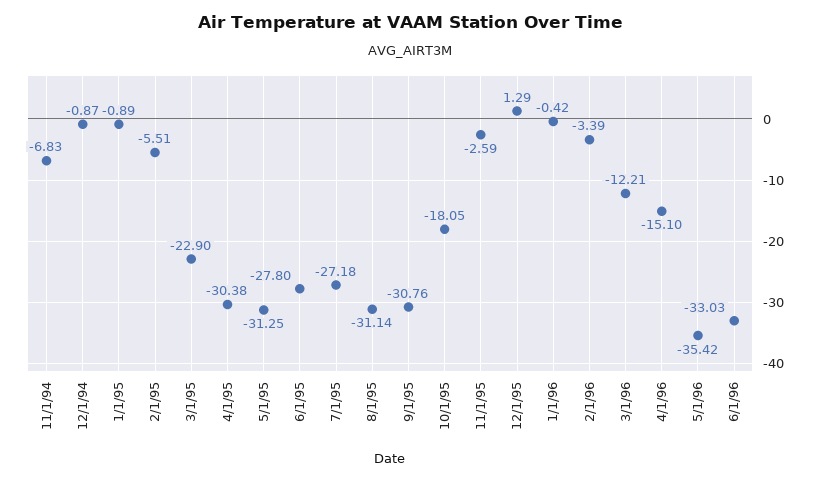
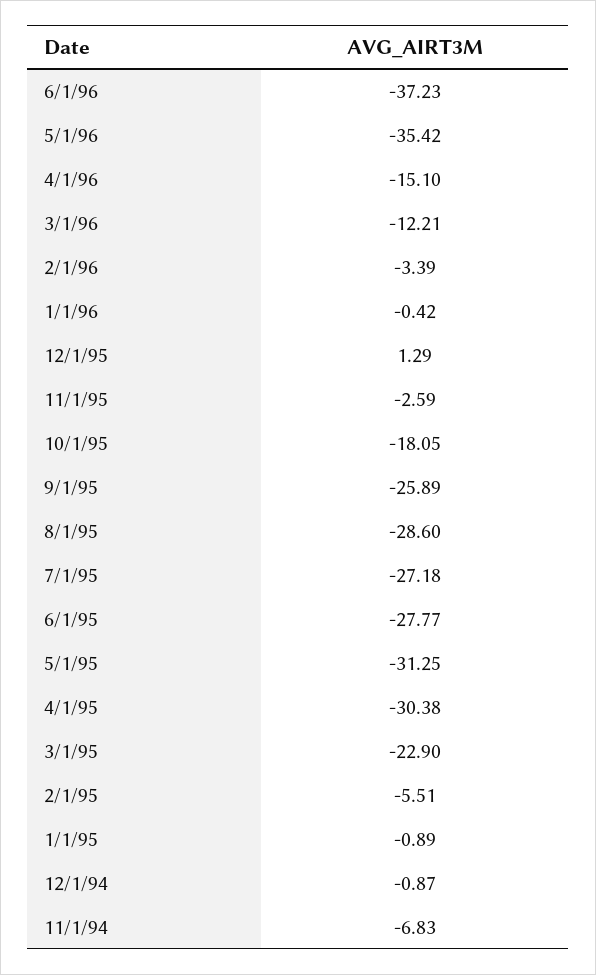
  {
    "11/1/94": -6.83,
    "12/1/94": -0.87,
    "1/1/95": -0.89,
    "2/1/95": -5.51,
    "3/1/95": -22.9,
    "4/1/95": -30.38,
    "5/1/95": -31.25,
-   "6/1/95": -27.8,
+   "6/1/95": -27.77,
    "7/1/95": -27.18,
-   "8/1/95": -31.14,
+   "8/1/95": -28.6,
-   "9/1/95": -30.76,
+   "9/1/95": -25.89,
    "10/1/95": -18.05,
    "11/1/95": -2.59,
    "12/1/95": 1.29,
    "1/1/96": -0.42,
    "2/1/96": -3.39,
    "3/1/96": -12.21,
    "4/1/96": -15.1,
    "5/1/96": -35.42,
-   "6/1/96": -33.03
+   "6/1/96": -37.23
  }

